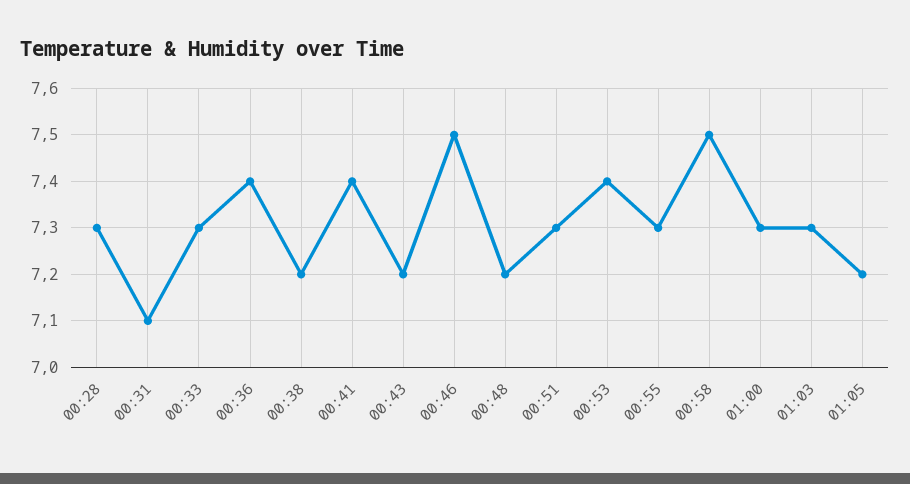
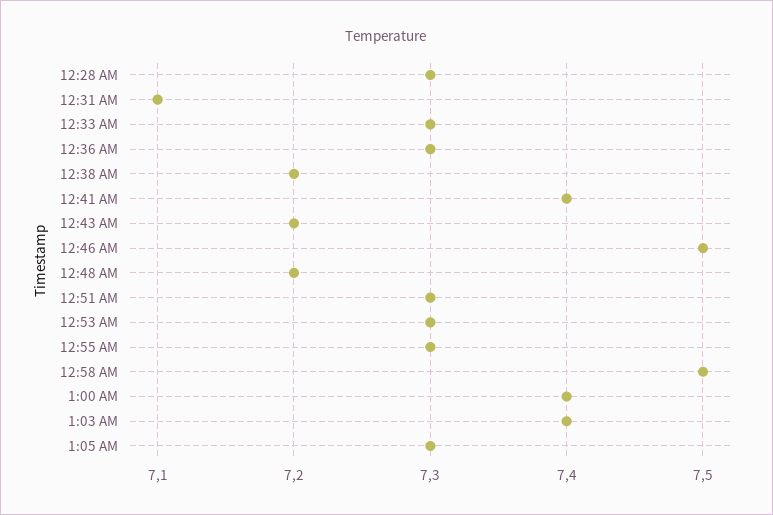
  {
    "00:28": 7.3,
    "00:31": 7.1,
    "00:33": 7.3,
-   "00:36": 7.4,
+   "00:36": 7.3,
    "00:38": 7.2,
    "00:41": 7.4,
    "00:43": 7.2,
    "00:46": 7.5,
    "00:48": 7.2,
    "00:51": 7.3,
-   "00:53": 7.4,
+   "00:53": 7.3,
    "00:55": 7.3,
    "00:58": 7.5,
-   "01:00": 7.3,
+   "01:00": 7.4,
-   "01:03": 7.3,
+   "01:03": 7.4,
-   "01:05": 7.2
+   "01:05": 7.3
  }

